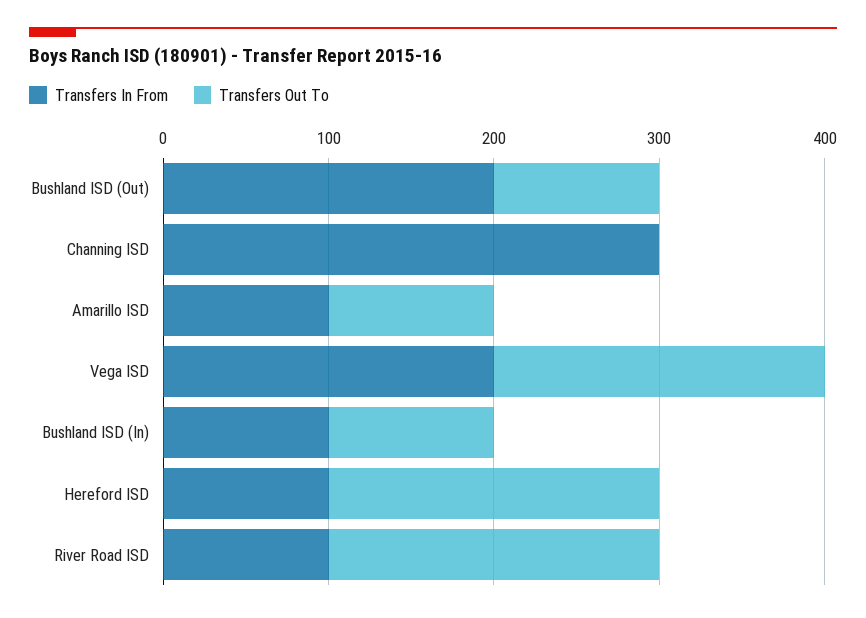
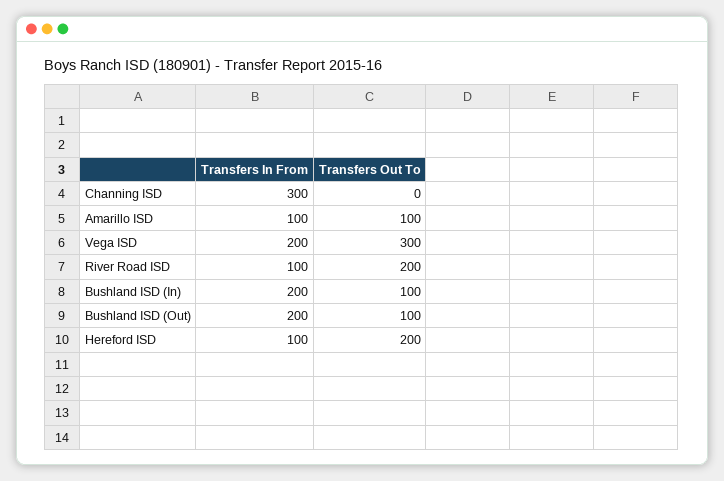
  {
    "Transfers In From": {
      "Bushland ISD (Out)": 200,
      "Channing ISD": 300,
      "Amarillo ISD": 100,
      "Vega ISD": 200,
-     "Bushland ISD (In)": 100,
+     "Bushland ISD (In)": 200,
      "Hereford ISD": 100,
      "River Road ISD": 100
    },
    "Transfers Out To": {
      "Bushland ISD (Out)": 100,
      "Channing ISD": 0,
      "Amarillo ISD": 100,
-     "Vega ISD": 200,
+     "Vega ISD": 300,
      "Bushland ISD (In)": 100,
      "Hereford ISD": 200,
      "River Road ISD": 200
    }
  }

